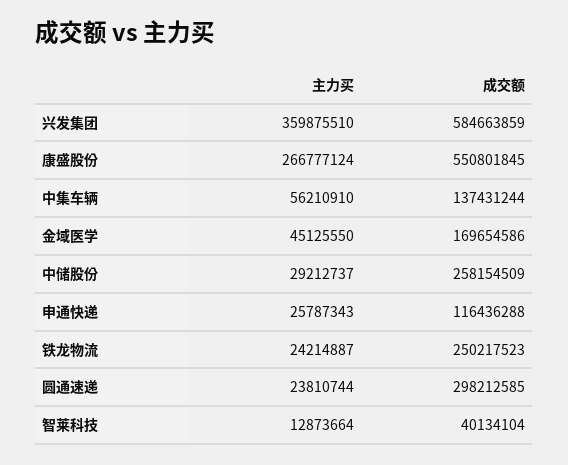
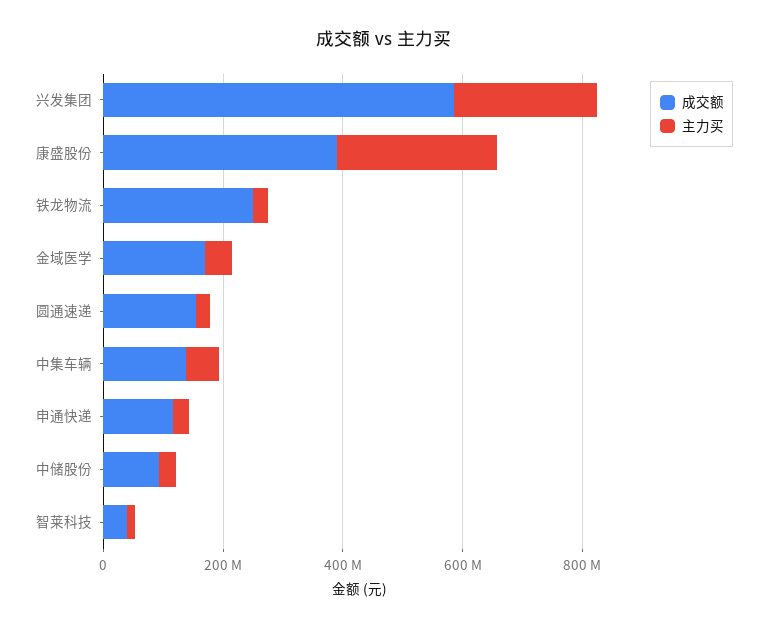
  {
    "主力买": {
-     "兴发集团": 359875510,
+     "兴发集团": 250000000,
      "康盛股份": 266777124,
      "中集车辆": 56210910,
      "金域医学": 45125550,
      "中储股份": 29212737,
      "申通快递": 25787343,
      "铁龙物流": 24214887,
      "圆通速递": 23810744,
      "智莱科技": 12873664
    },
    "成交额": {
      "兴发集团": 584663859,
-     "康盛股份": 550801845,
+     "康盛股份": 400000000,
      "中集车辆": 137431244,
      "金域医学": 169654586,
-     "中储股份": 258154509,
+     "中储股份": 100000000,
      "申通快递": 116436288,
      "铁龙物流": 250217523,
-     "圆通速递": 298212585,
+     "圆通速递": 150000000,
      "智莱科技": 40134104
    }
  }

